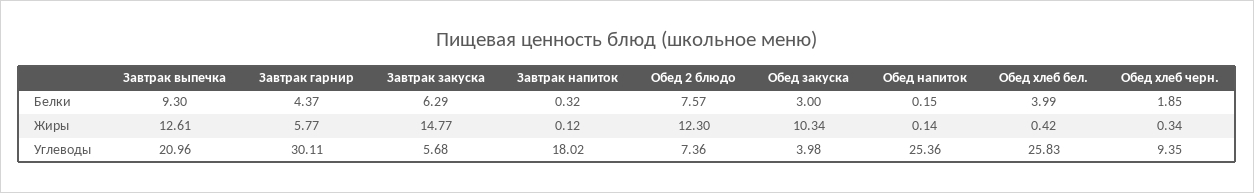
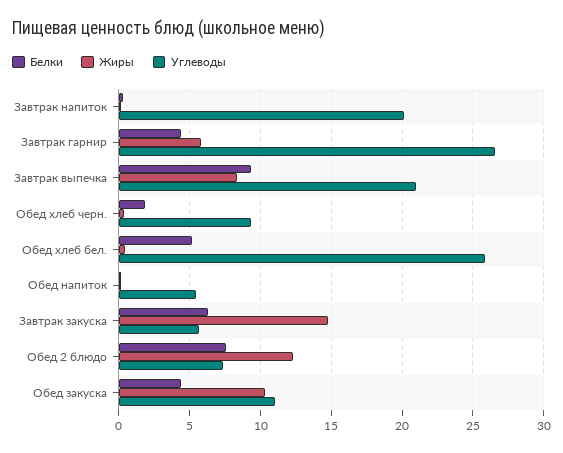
  {
    "Белки": {
      "Завтрак выпечка": 9.3,
      "Завтрак гарнир": 4.37,
      "Завтрак закуска": 6.29,
      "Завтрак напиток": 0.32,
      "Обед 2 блюдо": 7.57,
-     "Обед закуска": 3,
+     "Обед закуска": 4.5,
      "Обед напиток": 0.15,
-     "Обед хлеб бел.": 3.99,
+     "Обед хлеб бел.": 5,
      "Обед хлеб черн.": 1.85
    },
    "Жиры": {
-     "Завтрак выпечка": 12.61,
+     "Завтрак выпечка": 8.5,
      "Завтрак гарнир": 5.77,
      "Завтрак закуска": 14.77,
      "Завтрак напиток": 0.12,
      "Обед 2 блюдо": 12.3,
      "Обед закуска": 10.34,
      "Обед напиток": 0.14,
      "Обед хлеб бел.": 0.42,
      "Обед хлеб черн.": 0.34
    },
    "Углеводы": {
      "Завтрак выпечка": 20.96,
-     "Завтрак гарнир": 30.11,
+     "Завтрак гарнир": 26.5,
      "Завтрак закуска": 5.68,
-     "Завтрак напиток": 18.02,
+     "Завтрак напиток": 20,
      "Обед 2 блюдо": 7.36,
-     "Обед закуска": 3.98,
+     "Обед закуска": 11,
-     "Обед напиток": 25.36,
+     "Обед напиток": 5.5,
      "Обед хлеб бел.": 25.83,
      "Обед хлеб черн.": 9.35
    }
  }

